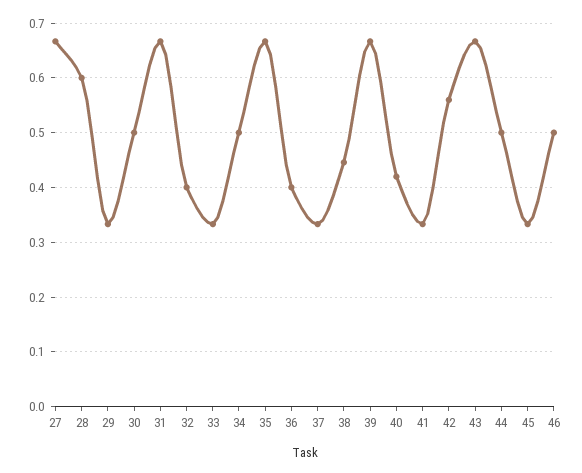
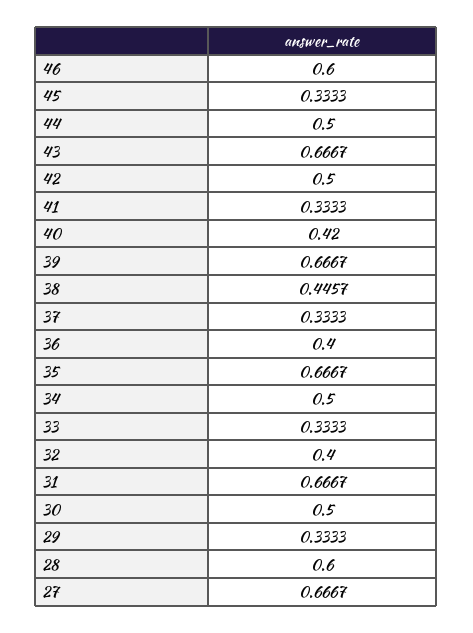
  {
    "27": 0.6667,
    "28": 0.6,
    "29": 0.3333,
    "30": 0.5,
    "31": 0.6667,
    "32": 0.4,
    "33": 0.3333,
    "34": 0.5,
    "35": 0.6667,
    "36": 0.4,
    "37": 0.3333,
    "38": 0.4457,
    "39": 0.6667,
    "40": 0.42,
    "41": 0.3333,
-   "42": 0.56,
+   "42": 0.5,
    "43": 0.6667,
    "44": 0.5,
    "45": 0.3333,
-   "46": 0.5
+   "46": 0.6
  }

